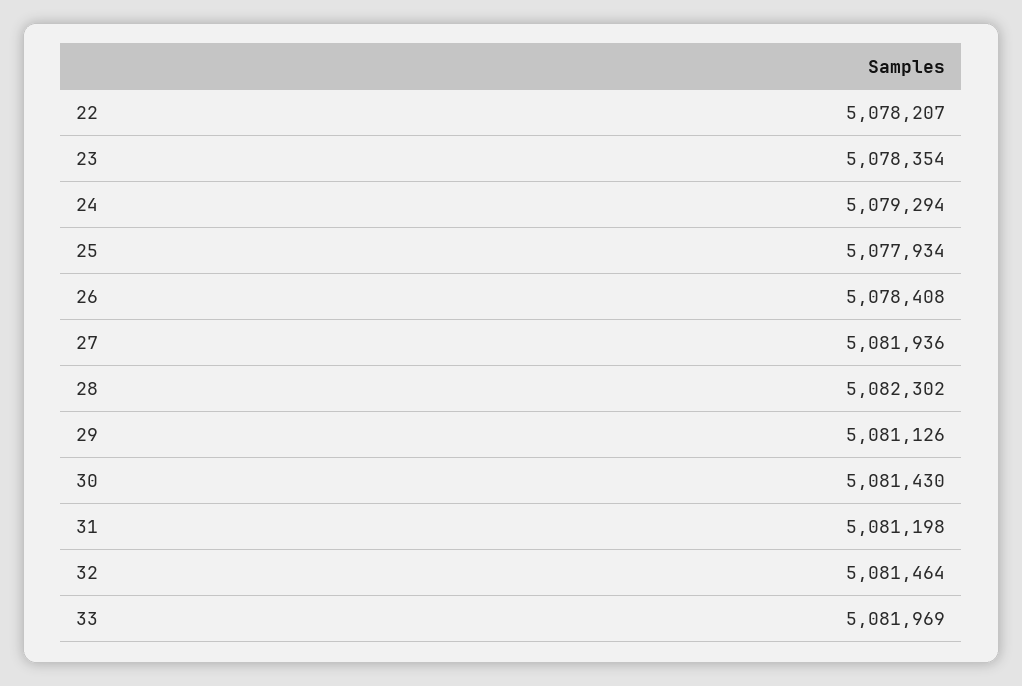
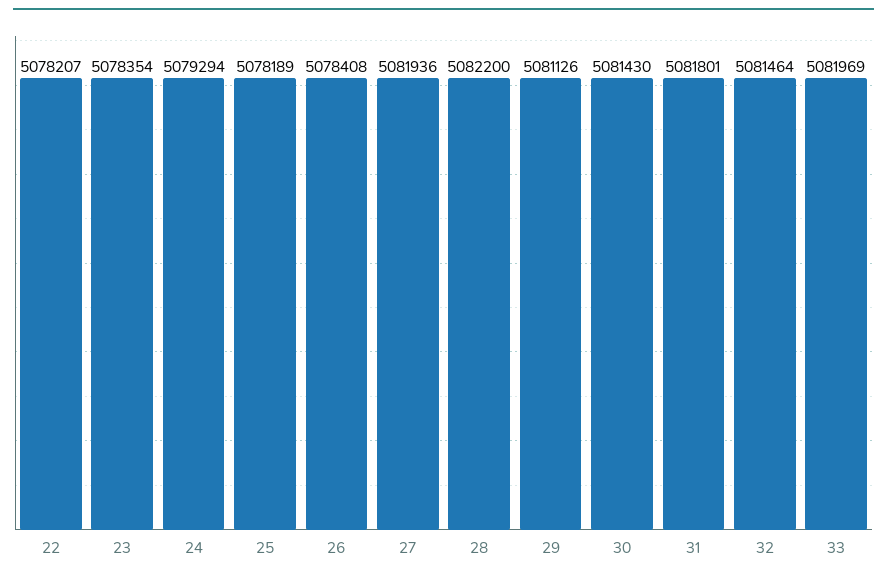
  {
    "22": 5078207,
    "23": 5078354,
    "24": 5079294,
-   "25": 5077934,
+   "25": 5078189,
    "26": 5078408,
    "27": 5081936,
-   "28": 5082302,
+   "28": 5082200,
    "29": 5081126,
    "30": 5081430,
-   "31": 5081198,
+   "31": 5081801,
    "32": 5081464,
    "33": 5081969
  }

